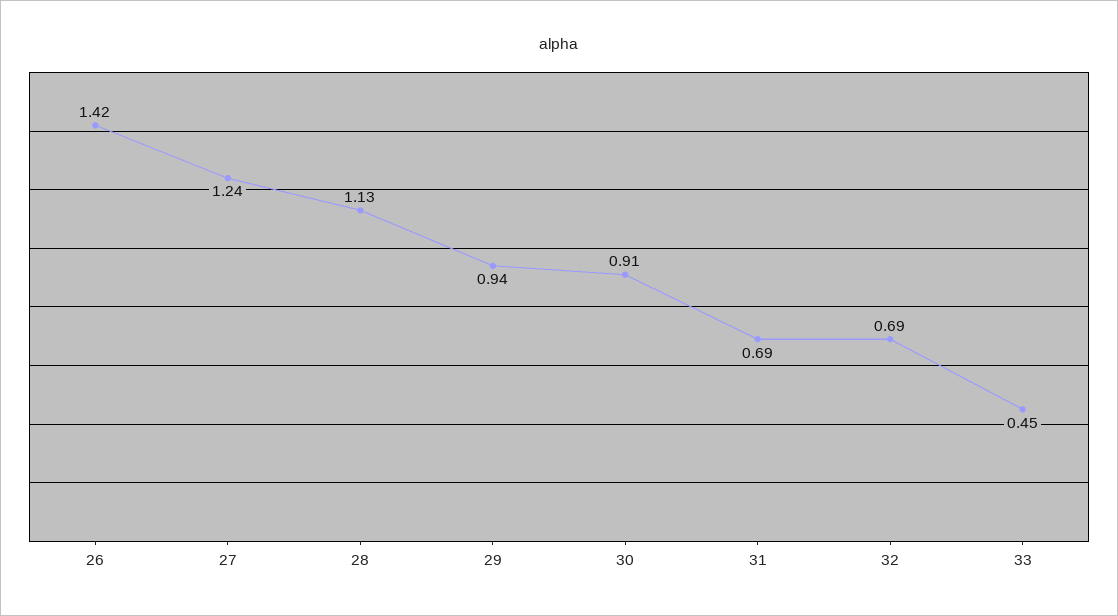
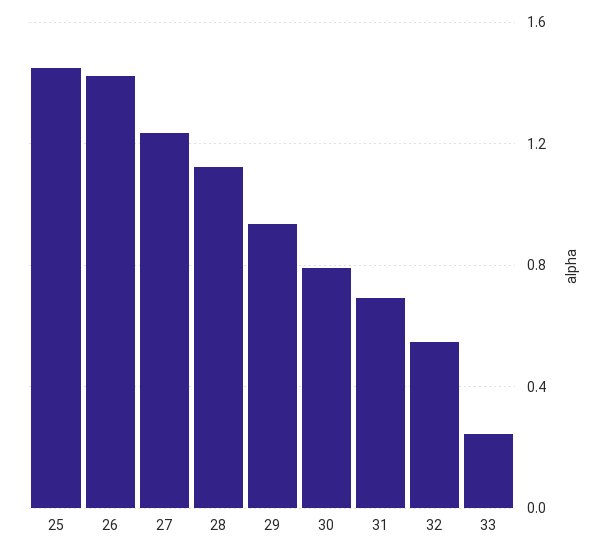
  {
    "26": 1.42,
    "27": 1.24,
    "28": 1.13,
    "29": 0.94,
-   "30": 0.91,
+   "30": 0.8,
    "31": 0.69,
-   "32": 0.69,
+   "32": 0.55,
-   "33": 0.45
+   "33": 0.25,
+   "25": 1.45
  }

